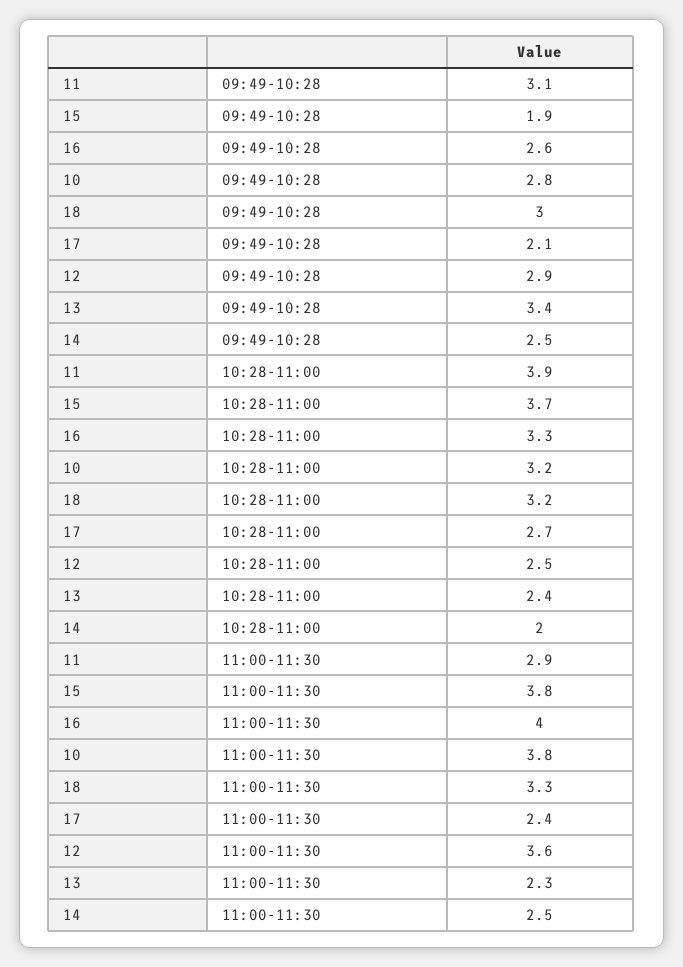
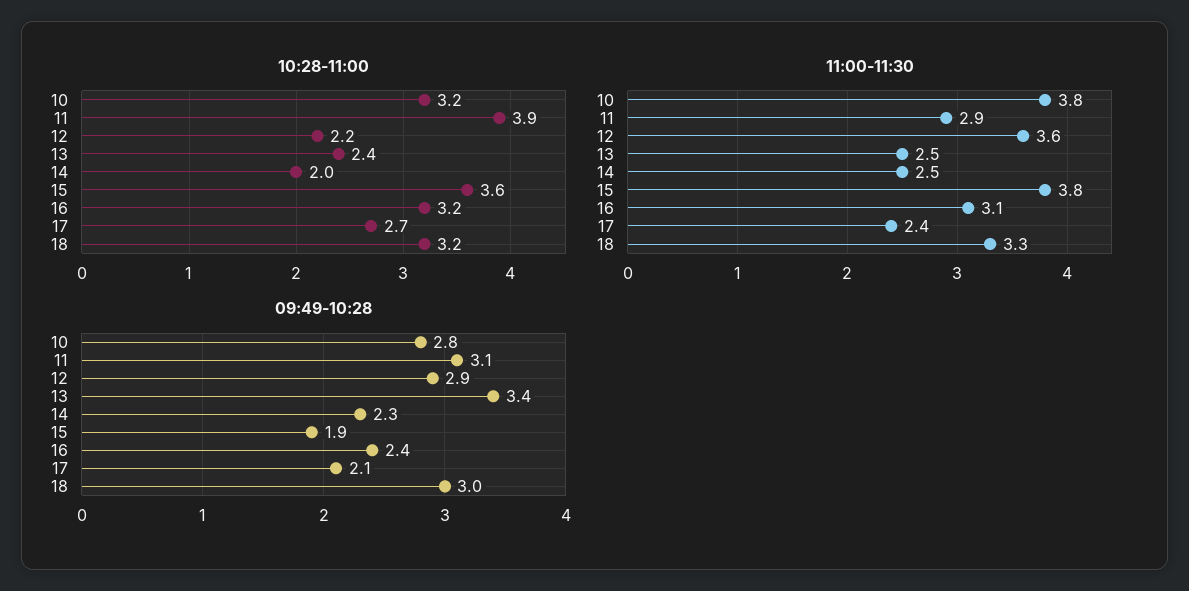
  {
    "09:49-10:28": {
      "11": 3.1,
      "15": 1.9,
-     "16": 2.6,
+     "16": 2.4,
      "10": 2.8,
      "18": 3,
      "17": 2.1,
      "12": 2.9,
      "13": 3.4,
-     "14": 2.5
+     "14": 2.3
    },
    "10:28-11:00": {
      "11": 3.9,
-     "15": 3.7,
+     "15": 3.6,
-     "16": 3.3,
+     "16": 3.2,
      "10": 3.2,
      "18": 3.2,
      "17": 2.7,
-     "12": 2.5,
+     "12": 2.2,
      "13": 2.4,
      "14": 2
    },
    "11:00-11:30": {
      "11": 2.9,
      "15": 3.8,
-     "16": 4,
+     "16": 3.1,
      "10": 3.8,
      "18": 3.3,
      "17": 2.4,
      "12": 3.6,
-     "13": 2.3,
+     "13": 2.5,
      "14": 2.5
    }
  }

